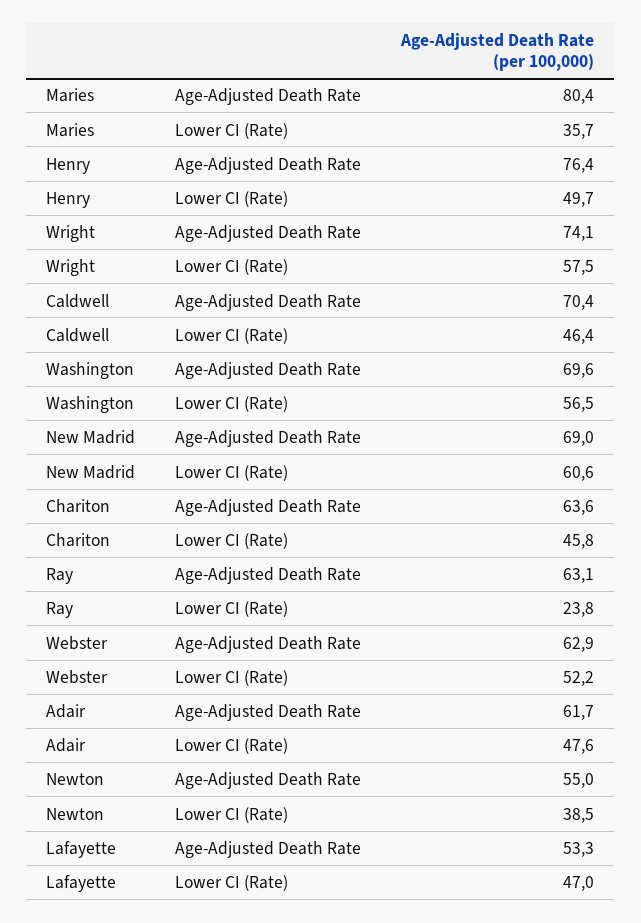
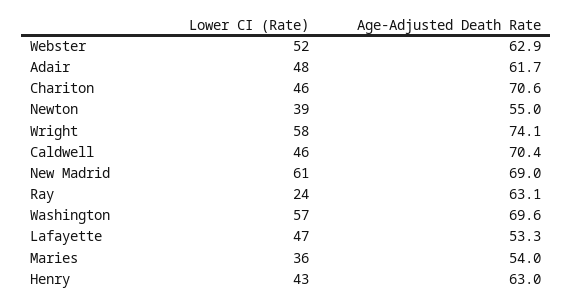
  {
    "Maries": {
-     "Age-Adjusted Death Rate": 80.4,
+     "Age-Adjusted Death Rate": 54,
      "Lower CI (Rate)": 35.7
    },
    "Henry": {
-     "Age-Adjusted Death Rate": 76.4,
+     "Age-Adjusted Death Rate": 63,
-     "Lower CI (Rate)": 49.7
+     "Lower CI (Rate)": 43
    },
    "Wright": {
      "Age-Adjusted Death Rate": 74.1,
      "Lower CI (Rate)": 57.5
    },
    "Caldwell": {
      "Age-Adjusted Death Rate": 70.4,
      "Lower CI (Rate)": 46.4
    },
    "Washington": {
      "Age-Adjusted Death Rate": 69.6,
      "Lower CI (Rate)": 56.5
    },
    "New Madrid": {
      "Age-Adjusted Death Rate": 69,
      "Lower CI (Rate)": 60.6
    },
    "Chariton": {
-     "Age-Adjusted Death Rate": 63.6,
+     "Age-Adjusted Death Rate": 70.6,
      "Lower CI (Rate)": 45.8
    },
    "Ray": {
      "Age-Adjusted Death Rate": 63.1,
      "Lower CI (Rate)": 23.8
    },
    "Webster": {
      "Age-Adjusted Death Rate": 62.9,
      "Lower CI (Rate)": 52.2
    },
    "Adair": {
      "Age-Adjusted Death Rate": 61.7,
      "Lower CI (Rate)": 47.6
    },
    "Newton": {
      "Age-Adjusted Death Rate": 55,
      "Lower CI (Rate)": 38.5
    },
    "Lafayette": {
      "Age-Adjusted Death Rate": 53.3,
      "Lower CI (Rate)": 47
    }
  }

